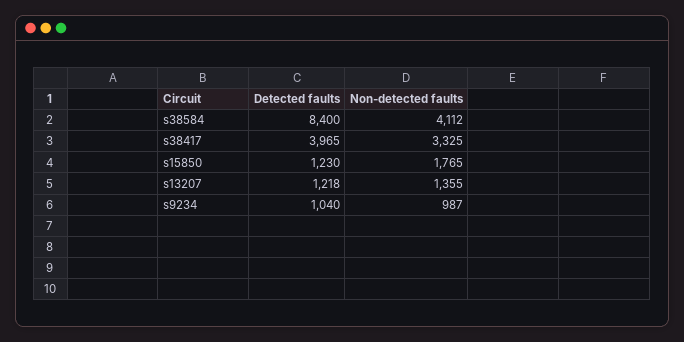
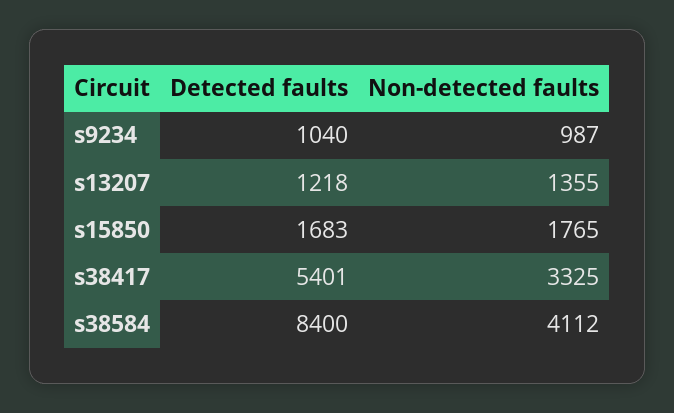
  {
    "Detected faults": {
      "s38584": 8400,
-     "s38417": 3965,
+     "s38417": 5401,
-     "s15850": 1230,
+     "s15850": 1683,
      "s13207": 1218,
      "s9234": 1040
    },
    "Non-detected faults": {
      "s38584": 4112,
      "s38417": 3325,
      "s15850": 1765,
      "s13207": 1355,
      "s9234": 987
    }
  }

